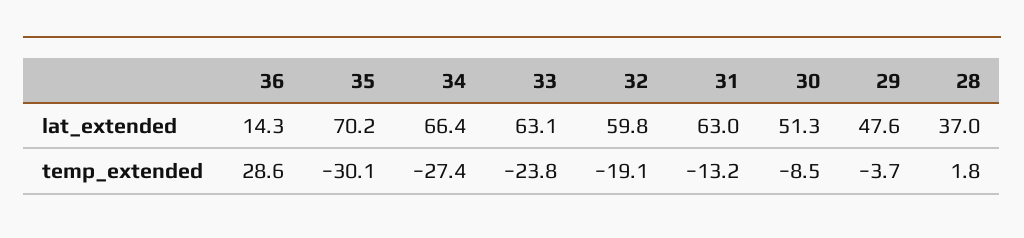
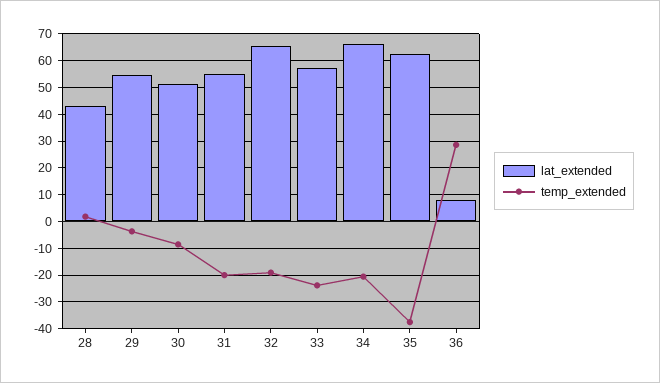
  {
    "lat_extended": {
-     "36": 14.3,
+     "36": 7.5,
-     "35": 70.2,
+     "35": 62.5,
      "34": 66.4,
-     "33": 63.1,
+     "33": 57.5,
-     "32": 59.8,
+     "32": 65,
-     "31": 63,
+     "31": 55,
      "30": 51.3,
-     "29": 47.6,
+     "29": 55,
-     "28": 37
+     "28": 42.5
    },
    "temp_extended": {
      "36": 28.6,
-     "35": -30.1,
+     "35": -37.5,
-     "34": -27.4,
+     "34": -20,
      "33": -23.8,
      "32": -19.1,
-     "31": -13.2,
+     "31": -20,
      "30": -8.5,
      "29": -3.7,
      "28": 1.8
    }
  }

